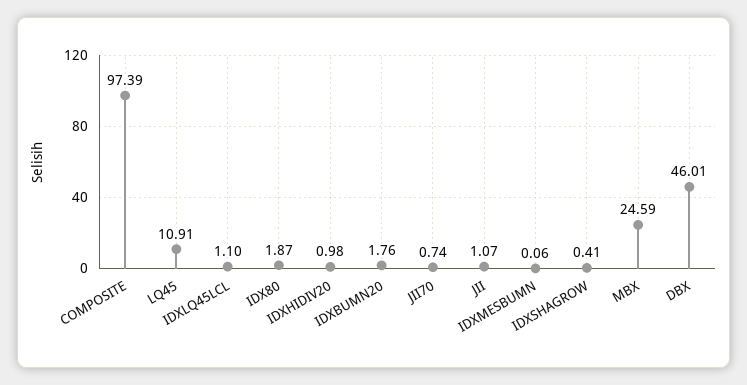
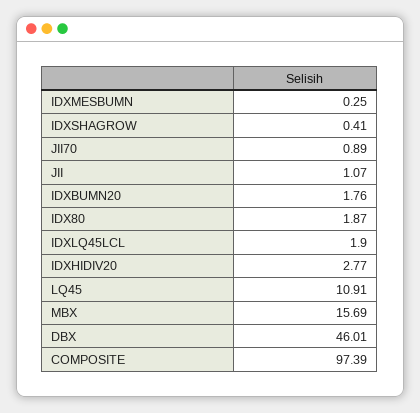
  {
    "COMPOSITE": 97.39,
    "LQ45": 10.91,
-   "IDXLQ45LCL": 1.1,
+   "IDXLQ45LCL": 1.9,
    "IDX80": 1.87,
-   "IDXHIDIV20": 0.98,
+   "IDXHIDIV20": 2.77,
    "IDXBUMN20": 1.76,
-   "JII70": 0.74,
+   "JII70": 0.89,
    "JII": 1.07,
-   "IDXMESBUMN": 0.06,
+   "IDXMESBUMN": 0.25,
    "IDXSHAGROW": 0.41,
-   "MBX": 24.59,
+   "MBX": 15.69,
    "DBX": 46.01
  }

